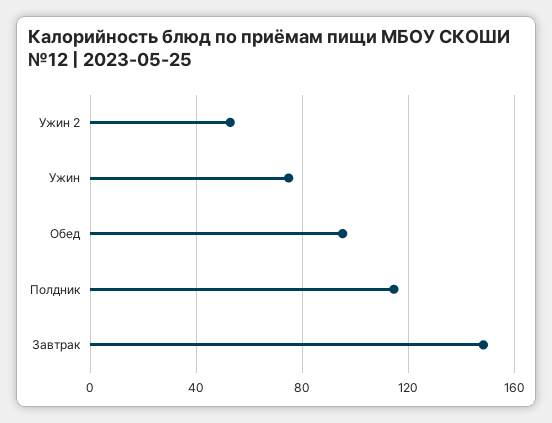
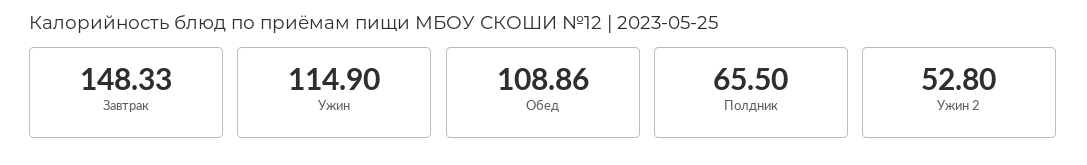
  {
    "Ужин 2": 52.8,
-   "Ужин": 75,
+   "Ужин": 114.9,
-   "Обед": 95,
+   "Обед": 108.86,
-   "Полдник": 115,
+   "Полдник": 65.5,
    "Завтрак": 148.33
  }

